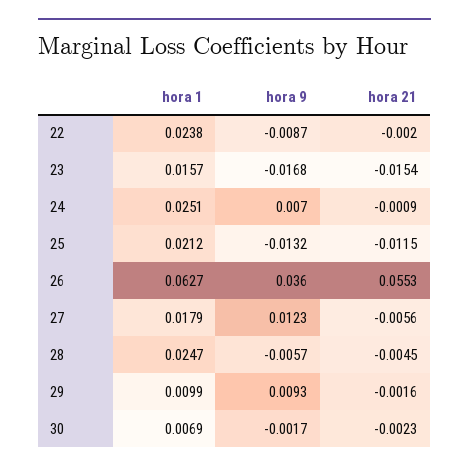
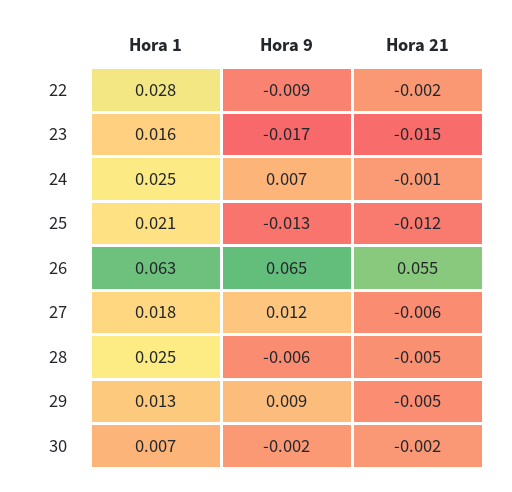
  {
    "hora 1": {
-     "22": 0.0238,
+     "22": 0.028,
      "23": 0.0157,
      "24": 0.0251,
      "25": 0.0212,
      "26": 0.0627,
      "27": 0.0179,
      "28": 0.0247,
-     "29": 0.0099,
+     "29": 0.013,
      "30": 0.0069
    },
    "hora 9": {
      "22": -0.0087,
      "23": -0.0168,
      "24": 0.007,
      "25": -0.0132,
-     "26": 0.036,
+     "26": 0.065,
      "27": 0.0123,
      "28": -0.0057,
      "29": 0.0093,
      "30": -0.0017
    },
    "hora 21": {
      "22": -0.002,
      "23": -0.0154,
      "24": -0.0009,
      "25": -0.0115,
      "26": 0.0553,
      "27": -0.0056,
      "28": -0.0045,
-     "29": -0.0016,
+     "29": -0.005,
      "30": -0.0023
    }
  }

